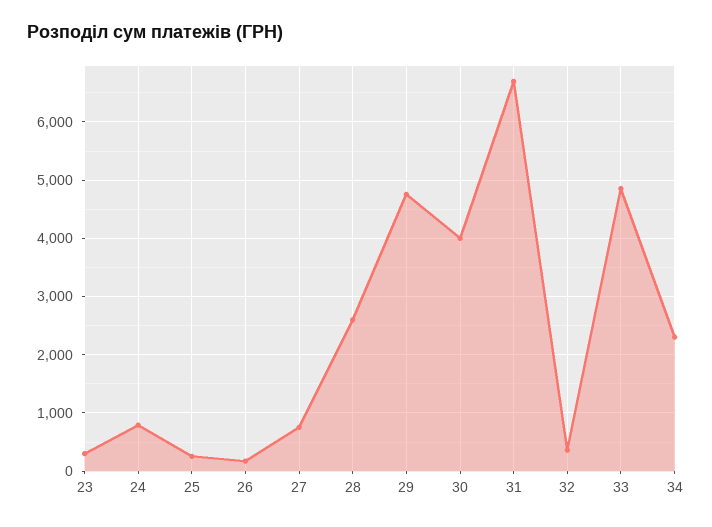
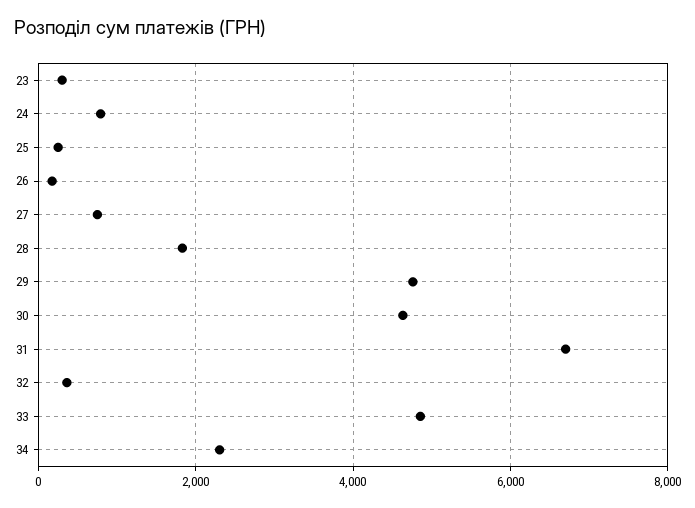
  {
    "23": 400,
    "24": 800,
    "25": 200,
    "26": 200,
    "27": 800,
-   "28": 2600,
+   "28": 1800,
    "29": 4800,
-   "30": 4000,
+   "30": 4600,
    "31": 6800,
    "32": 400,
    "33": 4800,
    "34": 2400
  }

